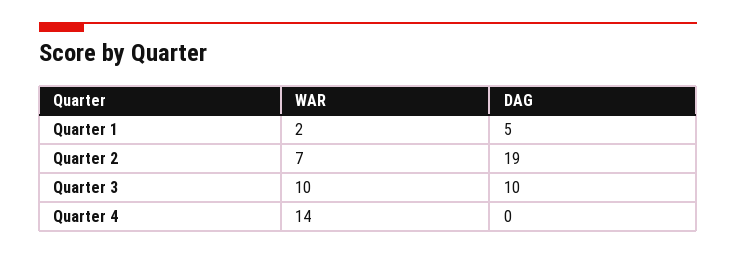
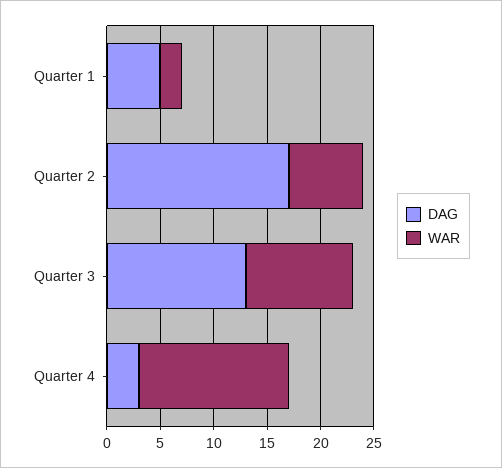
  {
    "WAR": {
      "Quarter 1": 2,
      "Quarter 2": 7,
      "Quarter 3": 10,
      "Quarter 4": 14
    },
    "DAG": {
      "Quarter 1": 5,
-     "Quarter 2": 19,
+     "Quarter 2": 17,
-     "Quarter 3": 10,
+     "Quarter 3": 13,
-     "Quarter 4": 0
+     "Quarter 4": 3
    }
  }

